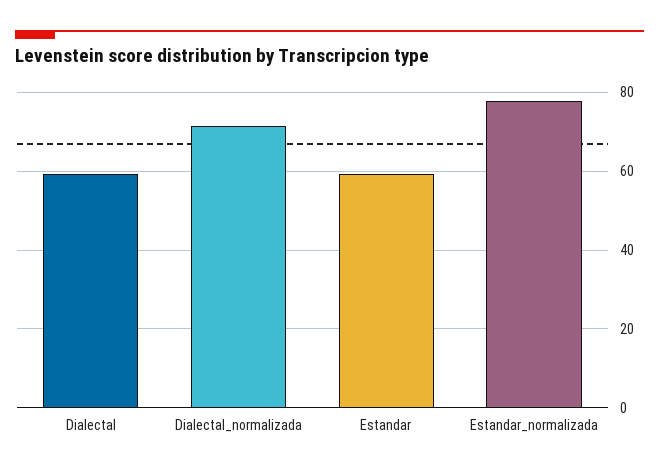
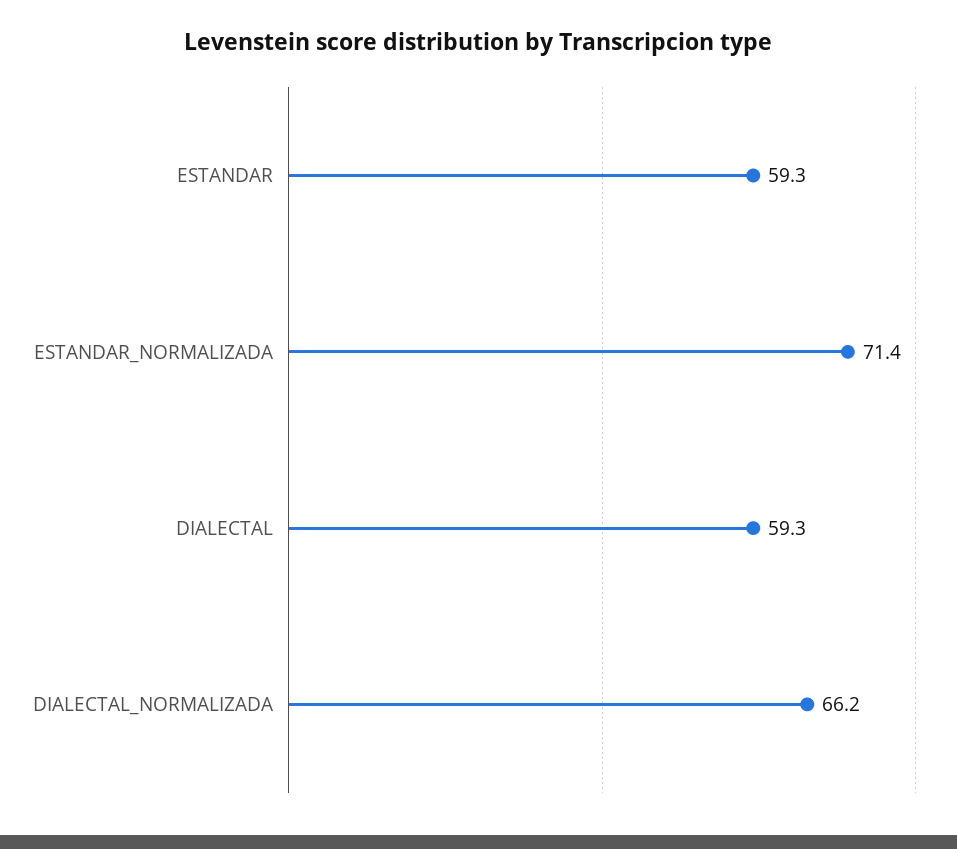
  {
    "Dialectal": 59.3,
-   "Dialectal_normalizada": 72,
+   "Dialectal_normalizada": 66.2,
    "Estandar": 59.3,
-   "Estandar_normalizada": 78
+   "Estandar_normalizada": 71.4
  }

